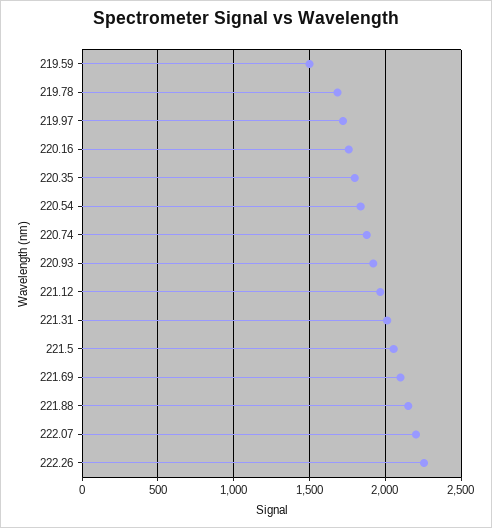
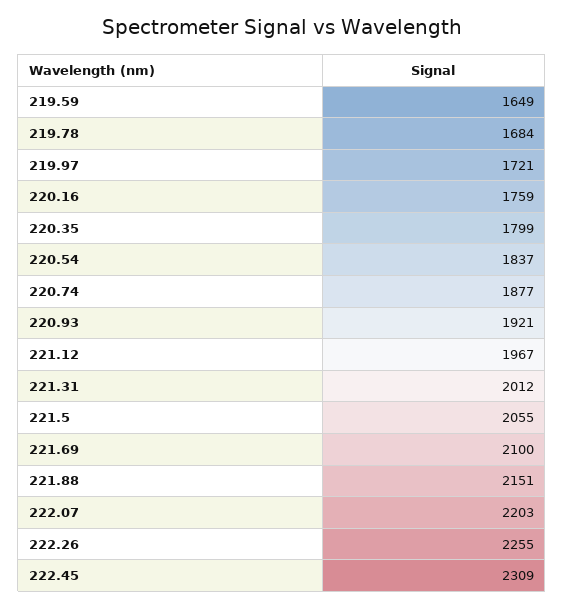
  {
-   "219.59": 1500,
+   "219.59": 1649,
    "219.78": 1684,
    "219.97": 1721,
    "220.16": 1759,
    "220.35": 1799,
    "220.54": 1837,
    "220.74": 1877,
    "220.93": 1921,
    "221.12": 1967,
    "221.31": 2012,
    "221.5": 2055,
    "221.69": 2100,
    "221.88": 2151,
    "222.07": 2203,
-   "222.26": 2255
+   "222.26": 2255,
+   "222.45": 2309
  }

